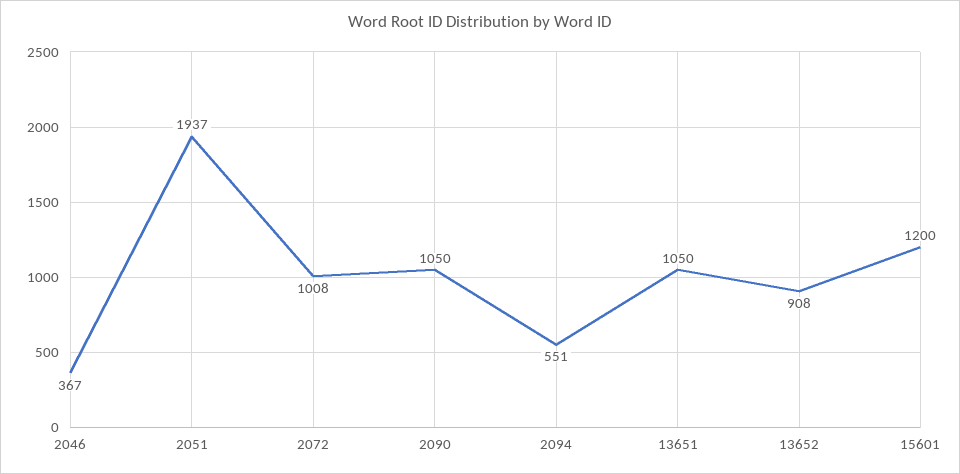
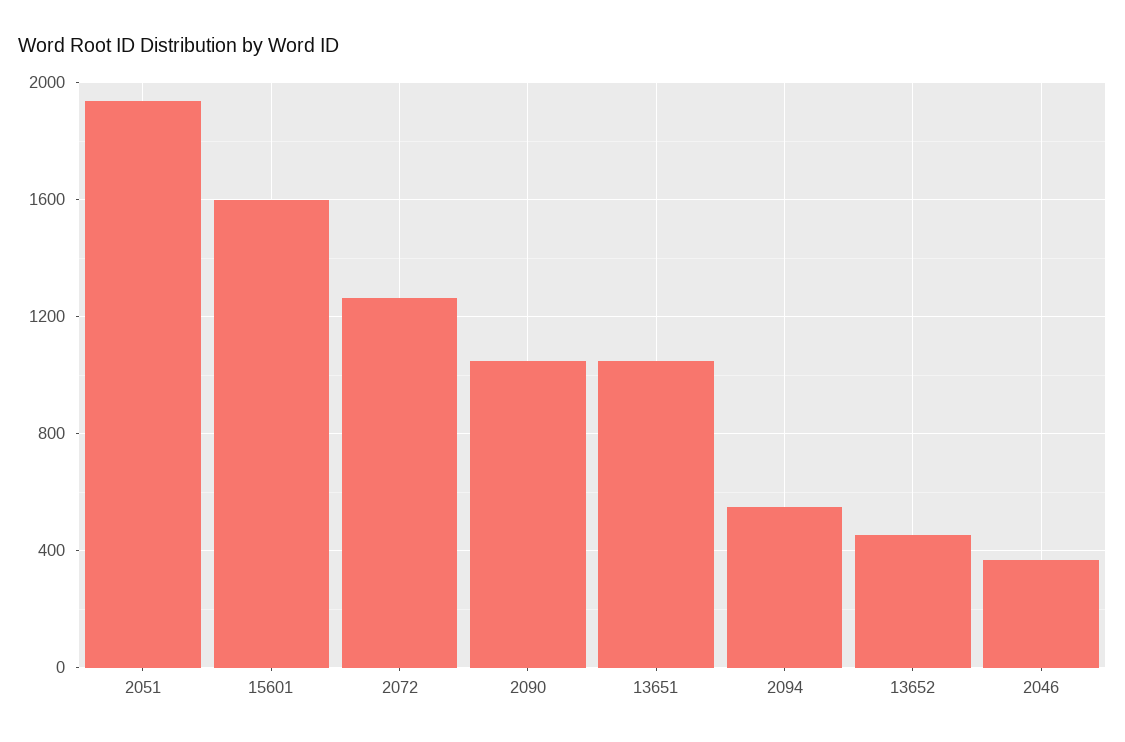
  {
    "2046": 367,
    "2051": 1937,
-   "2072": 1008,
+   "2072": 1250,
    "2090": 1050,
    "2094": 551,
    "13651": 1050,
-   "13652": 908,
+   "13652": 450,
-   "15601": 1200
+   "15601": 1600
  }

